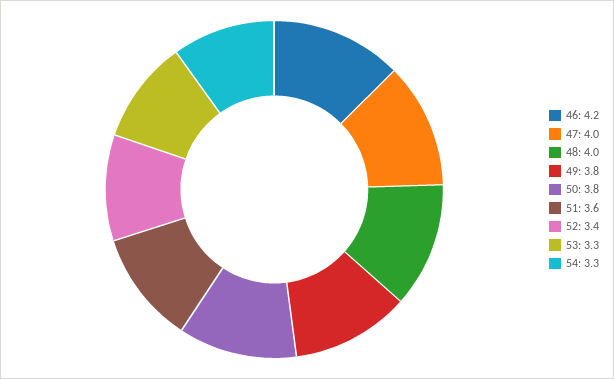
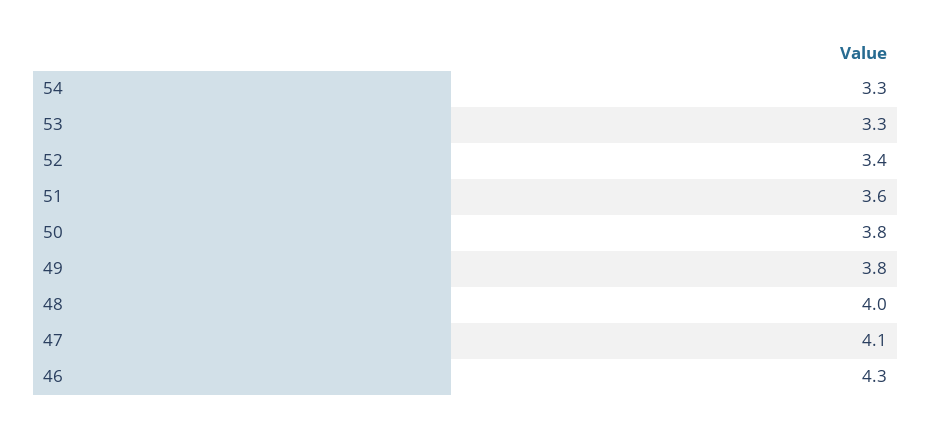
  {
-   "46": 4.2,
+   "46": 4.3,
-   "47": 4,
+   "47": 4.1,
    "48": 4,
    "49": 3.8,
    "50": 3.8,
    "51": 3.6,
    "52": 3.4,
    "53": 3.3,
    "54": 3.3
  }

